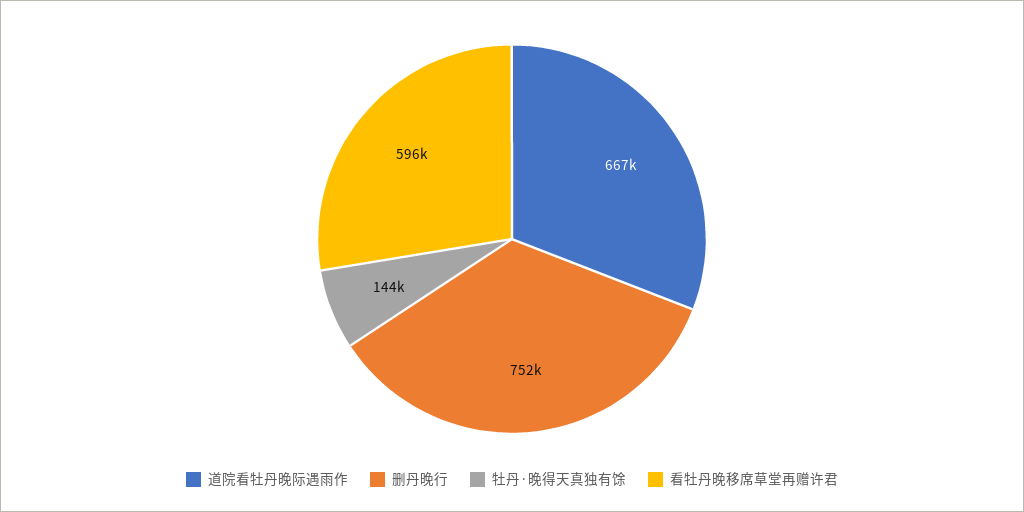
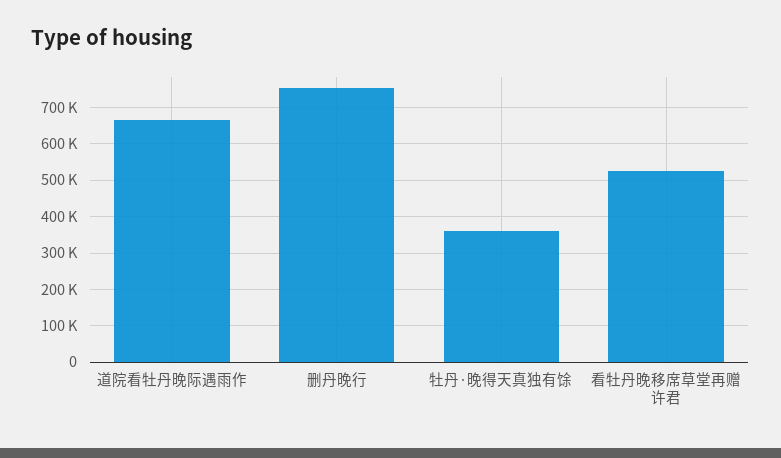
  {
    "道院看牡丹晚际遇雨作": 667000,
    "删丹晚行": 752000,
-   "牡丹·晚得天真独有馀": 144000,
+   "牡丹·晚得天真独有馀": 360000,
-   "看牡丹晚移席草堂再赠许君": 596000
+   "看牡丹晚移席草堂再赠许君": 520000
  }

